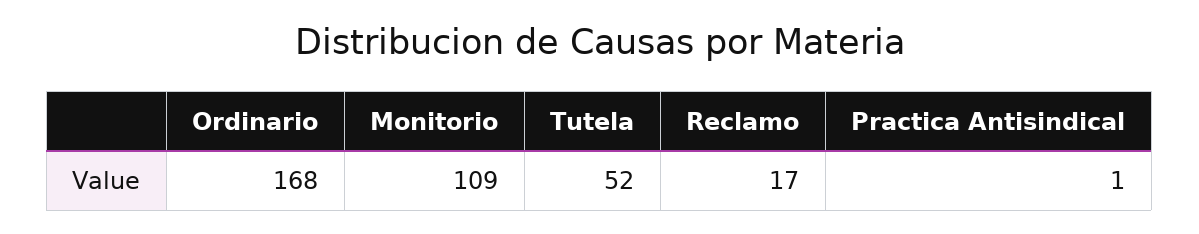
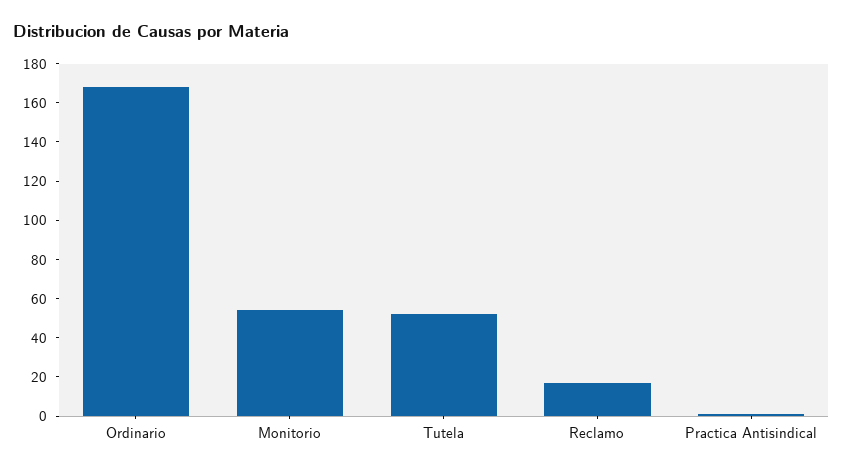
  {
    "Ordinario": 168,
-   "Monitorio": 109,
+   "Monitorio": 55,
    "Tutela": 52,
    "Reclamo": 17,
    "Practica Antisindical": 1
  }

